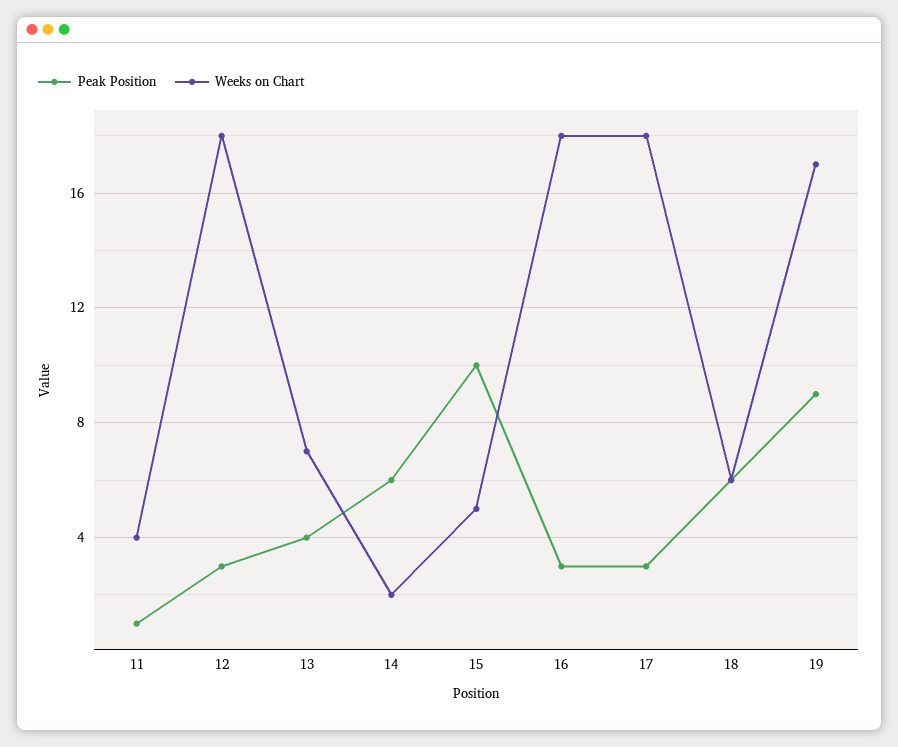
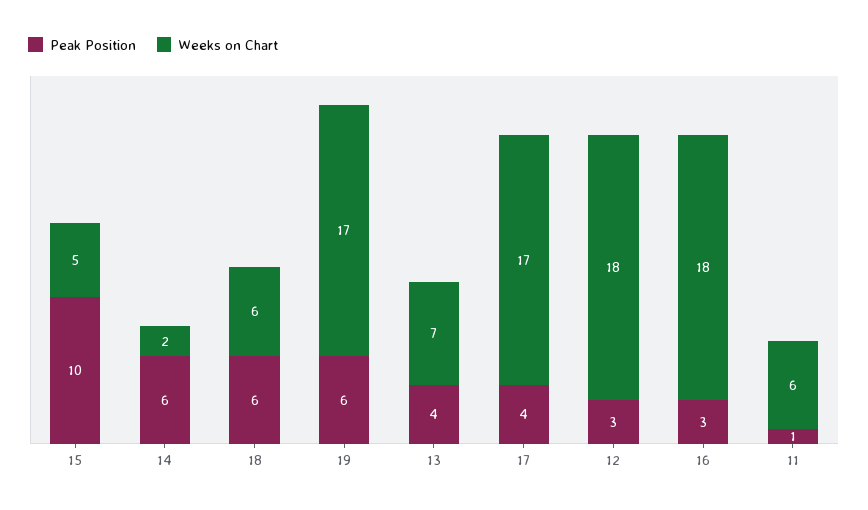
  {
    "Peak Position": {
      "11": 1,
      "12": 3,
      "13": 4,
      "14": 6,
      "15": 10,
      "16": 3,
-     "17": 3,
+     "17": 4,
      "18": 6,
-     "19": 9
+     "19": 6
    },
    "Weeks on Chart": {
-     "11": 4,
+     "11": 6,
      "12": 18,
      "13": 7,
      "14": 2,
      "15": 5,
      "16": 18,
-     "17": 18,
+     "17": 17,
      "18": 6,
      "19": 17
    }
  }

